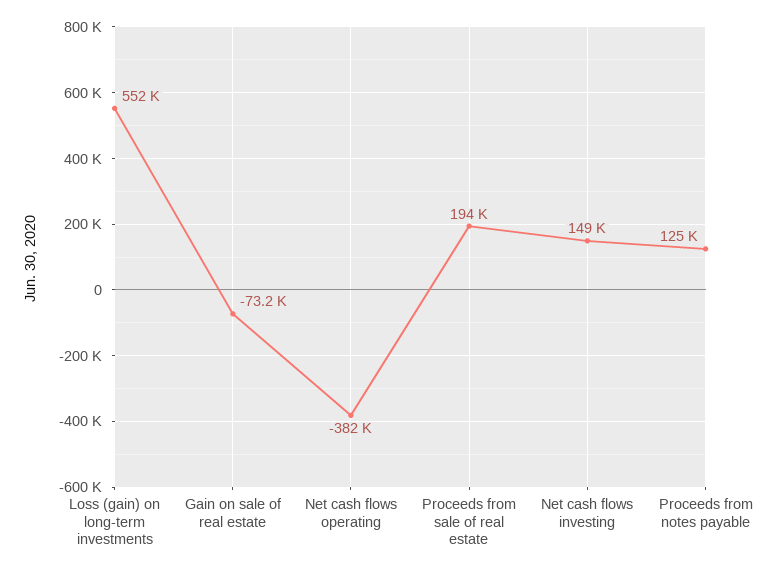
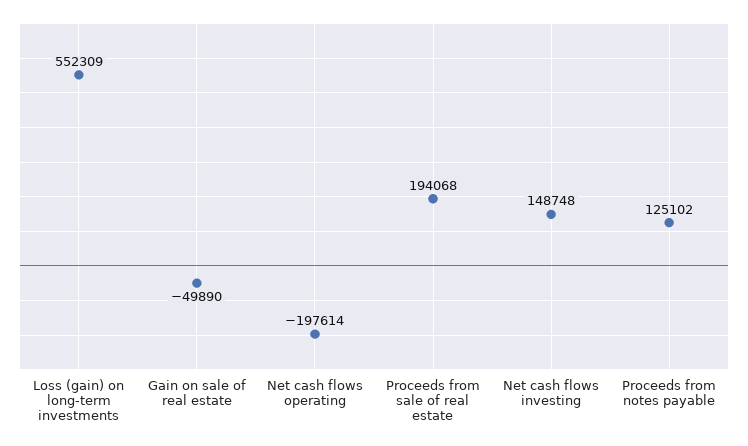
  {
    "Loss (gain) on long-term investments": 552309,
-   "Gain on sale of real estate": -73200,
+   "Gain on sale of real estate": -49890,
-   "Net cash flows operating": -382000,
+   "Net cash flows operating": -197614,
    "Proceeds from sale of real estate": 194068,
    "Net cash flows investing": 148748,
    "Proceeds from notes payable": 125102
  }

